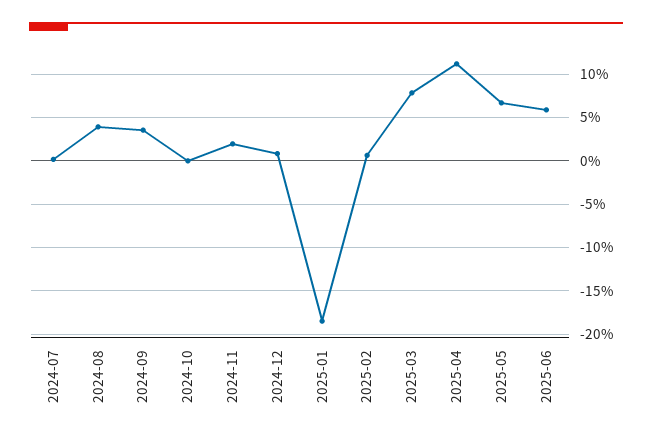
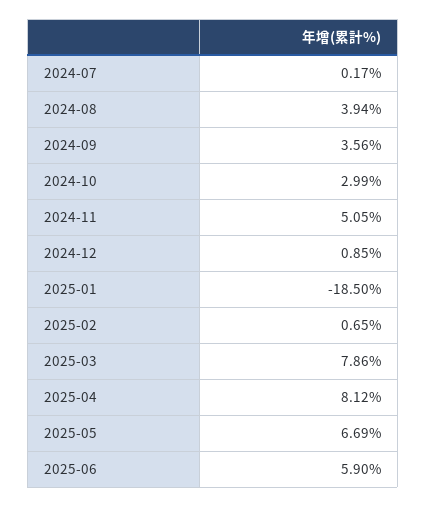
  {
    "2024-07": 0.17,
    "2024-08": 3.94,
    "2024-09": 3.56,
-   "2024-10": 0,
+   "2024-10": 2.99,
-   "2024-11": 2,
+   "2024-11": 5.05,
    "2024-12": 0.85,
    "2025-01": -18.5,
    "2025-02": 0.65,
    "2025-03": 7.86,
-   "2025-04": 11,
+   "2025-04": 8.12,
    "2025-05": 6.69,
    "2025-06": 5.9
  }

